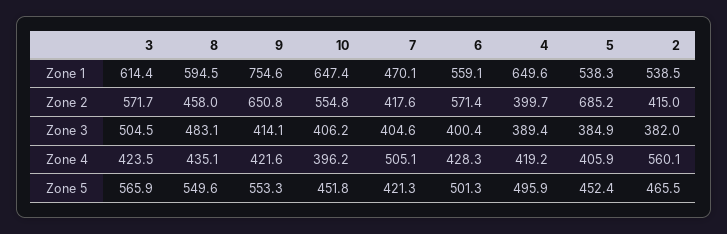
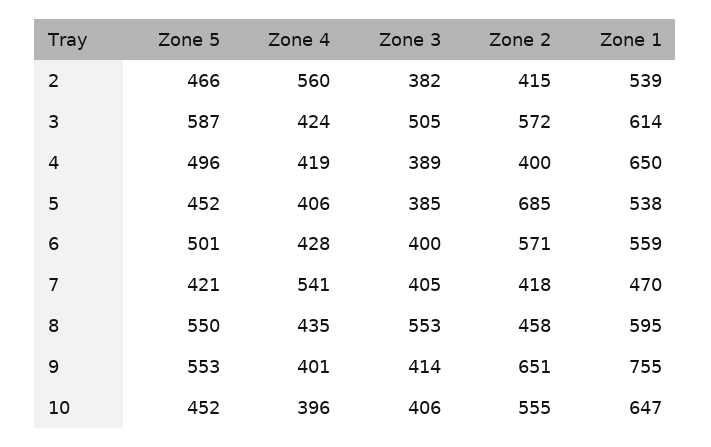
  {
    "3": {
      "Zone 1": 614.4,
      "Zone 2": 571.7,
      "Zone 3": 504.5,
      "Zone 4": 423.5,
-     "Zone 5": 565.9
+     "Zone 5": 587
    },
    "8": {
      "Zone 1": 594.5,
      "Zone 2": 458,
-     "Zone 3": 483.1,
+     "Zone 3": 553,
      "Zone 4": 435.1,
      "Zone 5": 549.6
    },
    "9": {
      "Zone 1": 754.6,
      "Zone 2": 650.8,
      "Zone 3": 414.1,
-     "Zone 4": 421.6,
+     "Zone 4": 401,
      "Zone 5": 553.3
    },
    "10": {
      "Zone 1": 647.4,
      "Zone 2": 554.8,
      "Zone 3": 406.2,
      "Zone 4": 396.2,
      "Zone 5": 451.8
    },
    "7": {
      "Zone 1": 470.1,
      "Zone 2": 417.6,
      "Zone 3": 404.6,
-     "Zone 4": 505.1,
+     "Zone 4": 541,
      "Zone 5": 421.3
    },
    "6": {
      "Zone 1": 559.1,
      "Zone 2": 571.4,
      "Zone 3": 400.4,
      "Zone 4": 428.3,
      "Zone 5": 501.3
    },
    "4": {
      "Zone 1": 649.6,
      "Zone 2": 399.7,
      "Zone 3": 389.4,
      "Zone 4": 419.2,
      "Zone 5": 495.9
    },
    "5": {
      "Zone 1": 538.3,
      "Zone 2": 685.2,
      "Zone 3": 384.9,
      "Zone 4": 405.9,
      "Zone 5": 452.4
    },
    "2": {
      "Zone 1": 538.5,
      "Zone 2": 415,
      "Zone 3": 382,
      "Zone 4": 560.1,
      "Zone 5": 465.5
    }
  }

